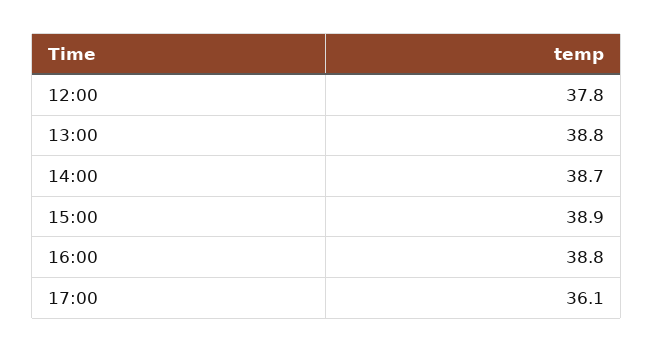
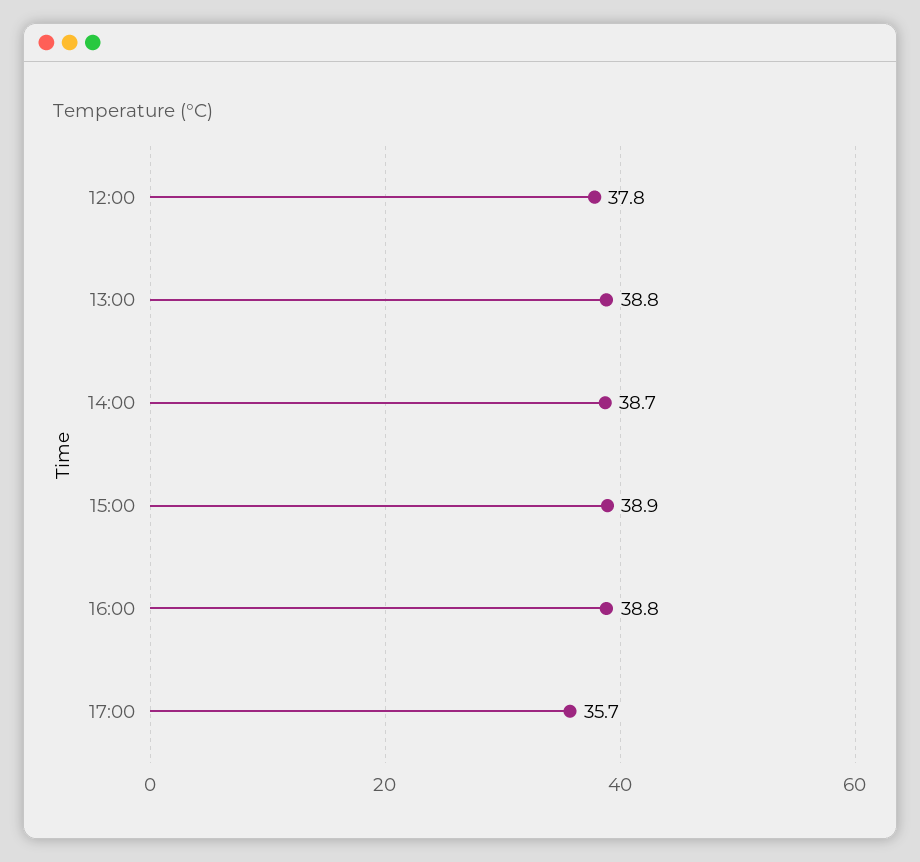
  {
    "12:00": 37.8,
    "13:00": 38.8,
    "14:00": 38.7,
    "15:00": 38.9,
    "16:00": 38.8,
-   "17:00": 36.1
+   "17:00": 35.7
  }

